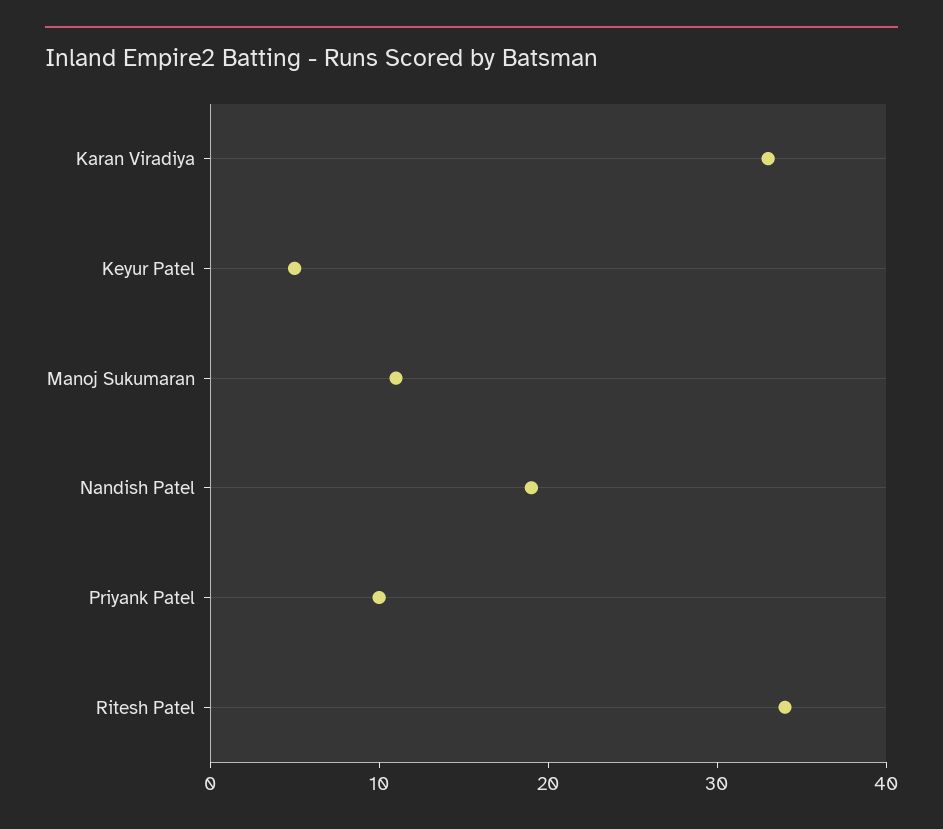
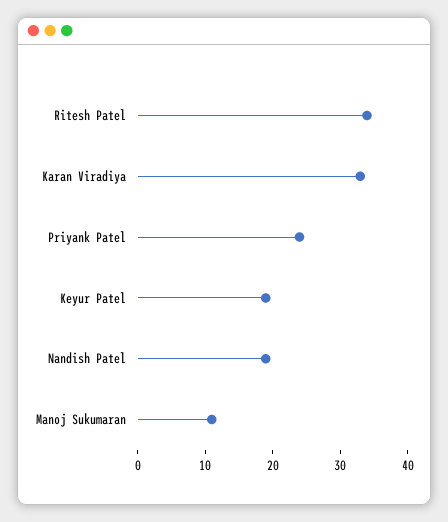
  {
    "Karan Viradiya": 33,
-   "Keyur Patel": 5,
+   "Keyur Patel": 20,
    "Manoj Sukumaran": 11,
    "Nandish Patel": 19,
-   "Priyank Patel": 10,
+   "Priyank Patel": 25,
    "Ritesh Patel": 34
  }

